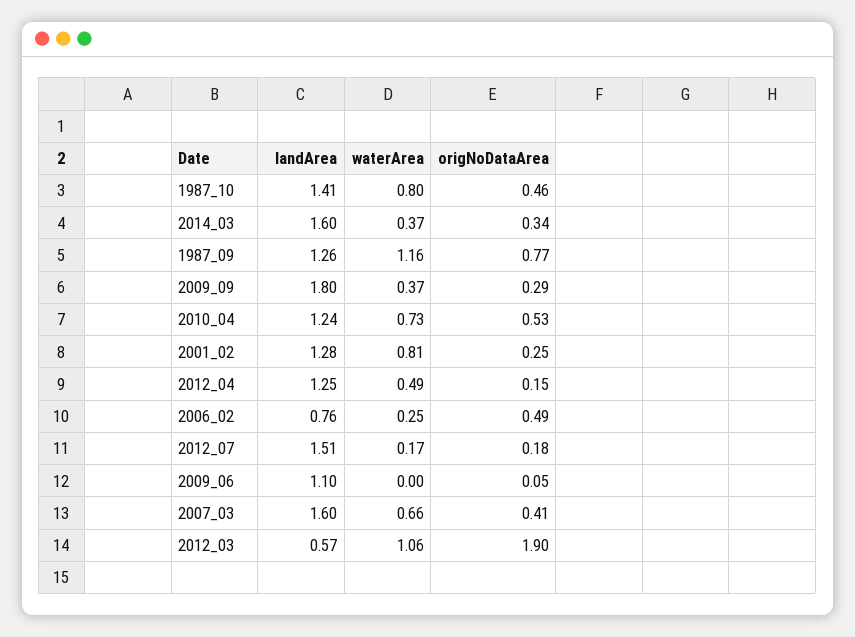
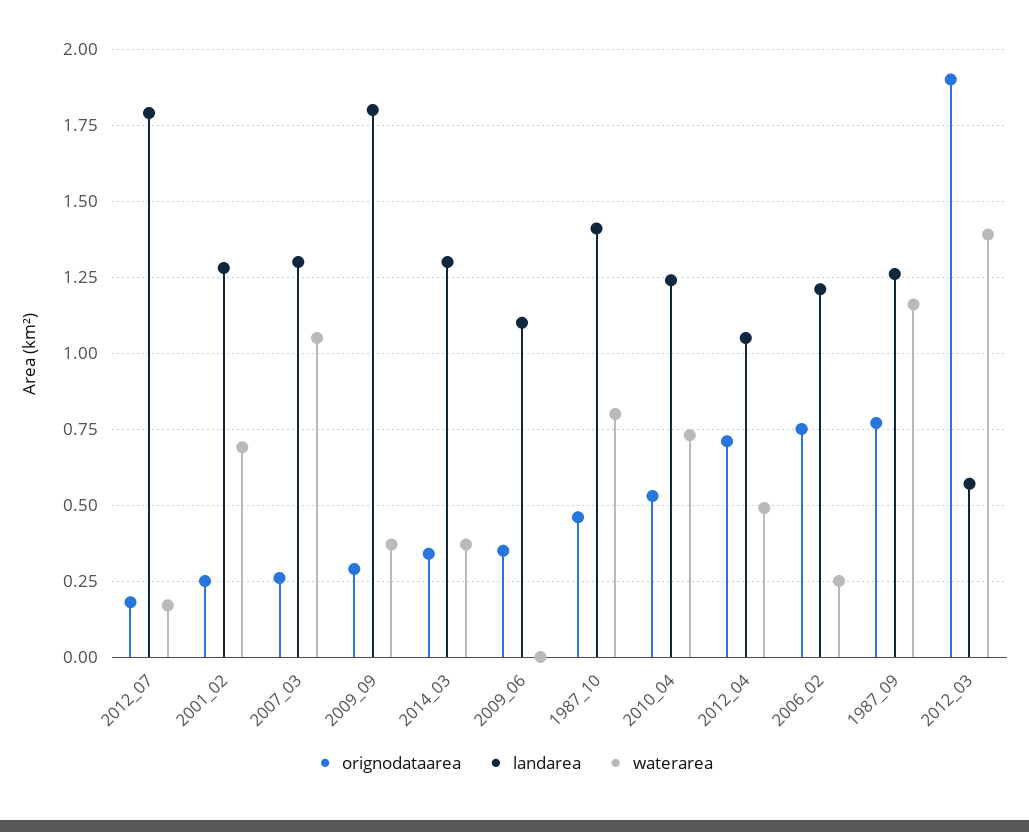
  {
    "landArea": {
      "1987_10": 1.41,
-     "2014_03": 1.6,
+     "2014_03": 1.3,
      "1987_09": 1.26,
      "2009_09": 1.8,
      "2010_04": 1.24,
      "2001_02": 1.28,
-     "2012_04": 1.25,
+     "2012_04": 1.05,
-     "2006_02": 0.76,
+     "2006_02": 1.2,
-     "2012_07": 1.51,
+     "2012_07": 1.8,
      "2009_06": 1.1,
-     "2007_03": 1.6,
+     "2007_03": 1.3,
      "2012_03": 0.57
    },
    "waterArea": {
      "1987_10": 0.8,
      "2014_03": 0.37,
      "1987_09": 1.16,
      "2009_09": 0.37,
      "2010_04": 0.73,
-     "2001_02": 0.81,
+     "2001_02": 0.7,
      "2012_04": 0.49,
      "2006_02": 0.25,
      "2012_07": 0.17,
      "2009_06": 0,
-     "2007_03": 0.66,
+     "2007_03": 1.05,
-     "2012_03": 1.06
+     "2012_03": 1.4
    },
    "origNoDataArea": {
      "1987_10": 0.46,
      "2014_03": 0.34,
      "1987_09": 0.77,
      "2009_09": 0.29,
      "2010_04": 0.53,
      "2001_02": 0.25,
-     "2012_04": 0.15,
+     "2012_04": 0.7,
-     "2006_02": 0.49,
+     "2006_02": 0.75,
      "2012_07": 0.18,
-     "2009_06": 0.05,
+     "2009_06": 0.35,
-     "2007_03": 0.41,
+     "2007_03": 0.25,
      "2012_03": 1.9
    }
  }

